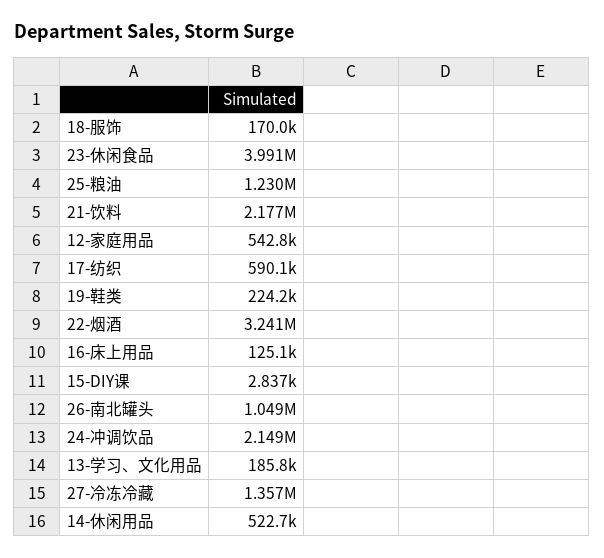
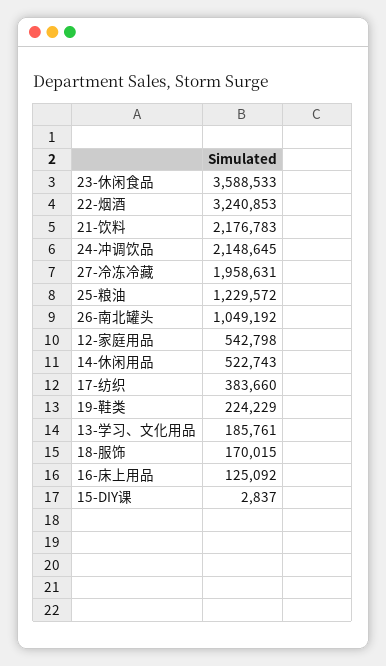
  {
    "18-服饰": 170015,
-   "23-休闲食品": 3991000,
+   "23-休闲食品": 3588533,
    "25-粮油": 1229572,
    "21-饮料": 2176783,
    "12-家庭用品": 542798,
-   "17-纺织": 590100,
+   "17-纺织": 383660,
    "19-鞋类": 224229,
    "22-烟酒": 3240853,
    "16-床上用品": 125092,
    "15-DIY课": 2837,
    "26-南北罐头": 1049192,
    "24-冲调饮品": 2148645,
    "13-学习、文化用品": 185761,
-   "27-冷冻冷藏": 1357000,
+   "27-冷冻冷藏": 1958631,
    "14-休闲用品": 522743
  }

